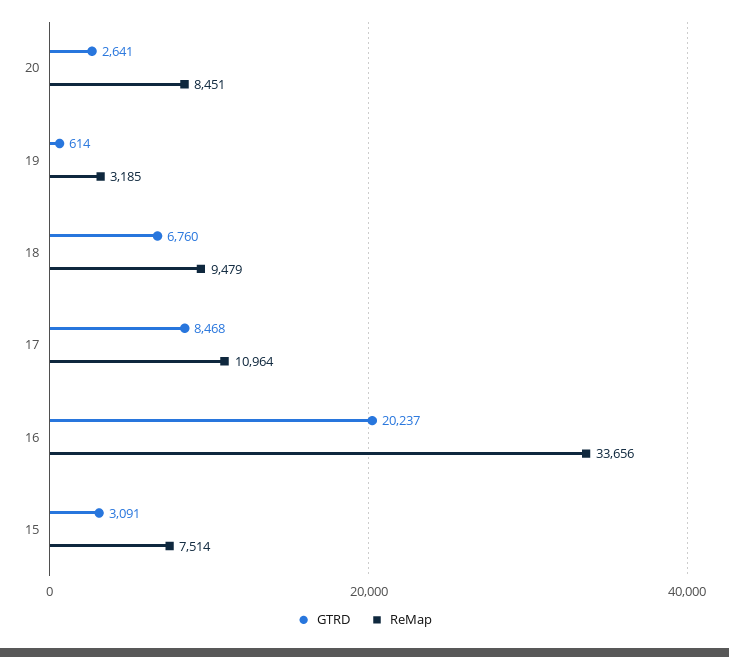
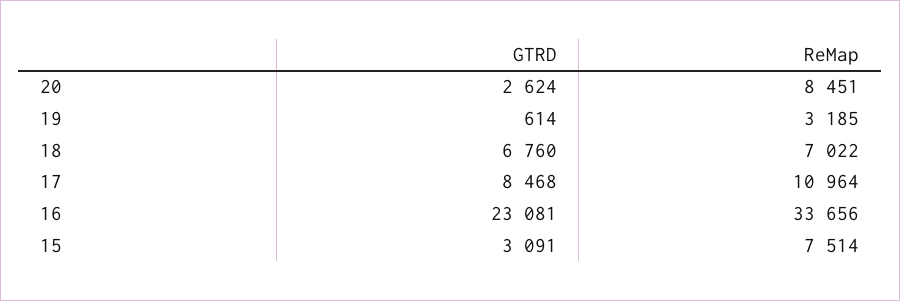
  {
    "GTRD": {
-     "20": 2641,
+     "20": 2624,
      "19": 614,
      "18": 6760,
      "17": 8468,
-     "16": 20237,
+     "16": 23081,
      "15": 3091
    },
    "ReMap": {
      "20": 8451,
      "19": 3185,
-     "18": 9479,
+     "18": 7022,
      "17": 10964,
      "16": 33656,
      "15": 7514
    }
  }

